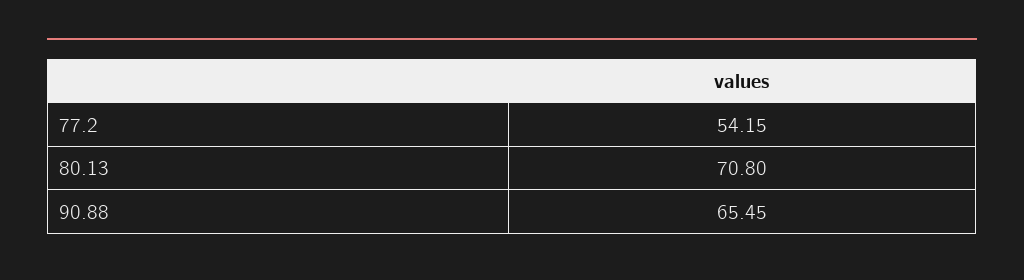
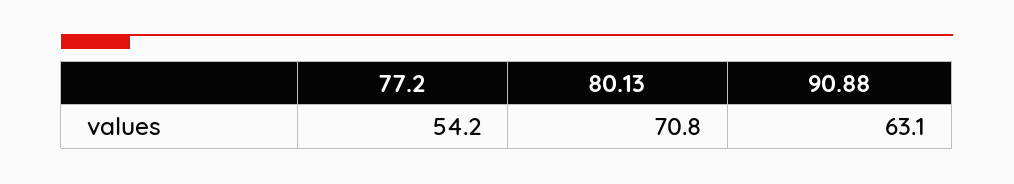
  {
    "77.2": 54.15,
    "80.13": 70.8,
-   "90.88": 65.45
+   "90.88": 63.1
  }

